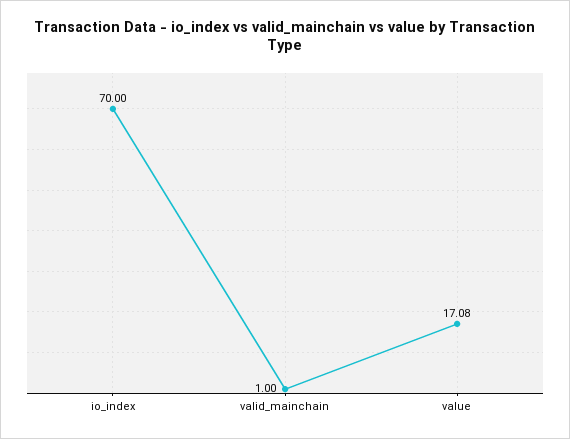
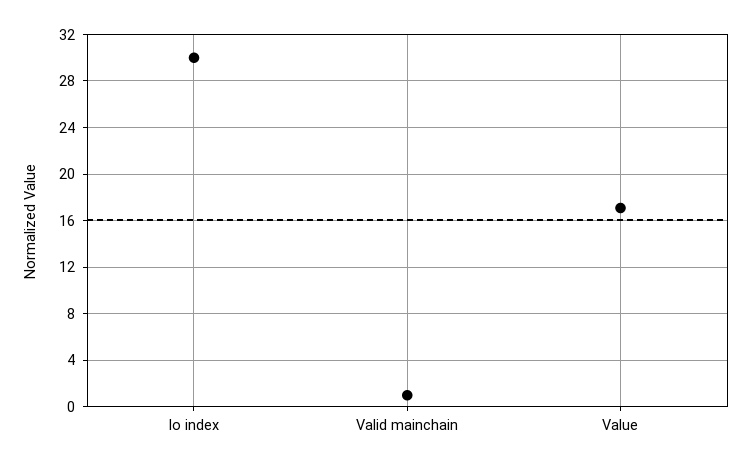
  {
-   "io_index": 70,
+   "io_index": 30,
    "valid_mainchain": 1,
    "value": 17.08
  }

